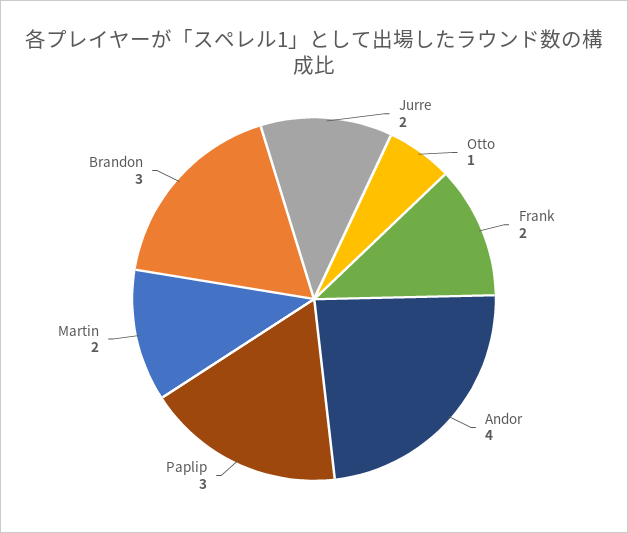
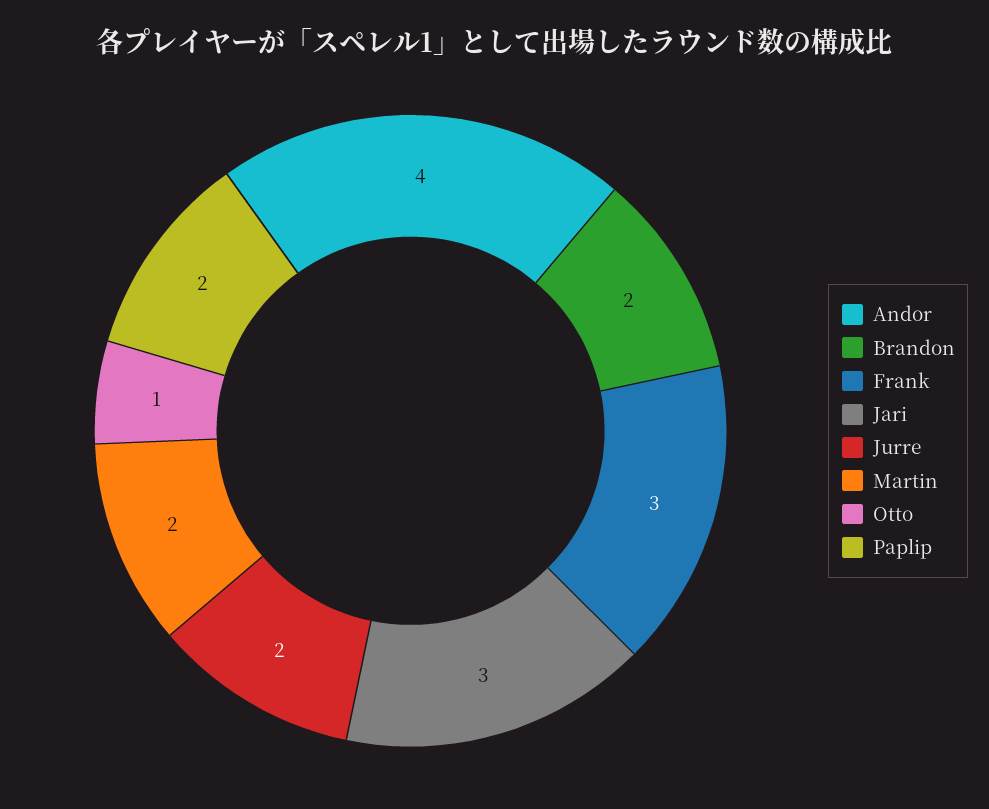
  {
    "Jurre": 2,
    "Otto": 1,
-   "Frank": 2,
+   "Frank": 3,
    "Andor": 4,
-   "Paplip": 3,
+   "Paplip": 2,
    "Martin": 2,
-   "Brandon": 3
+   "Brandon": 2,
+   "Jari": 3
  }

